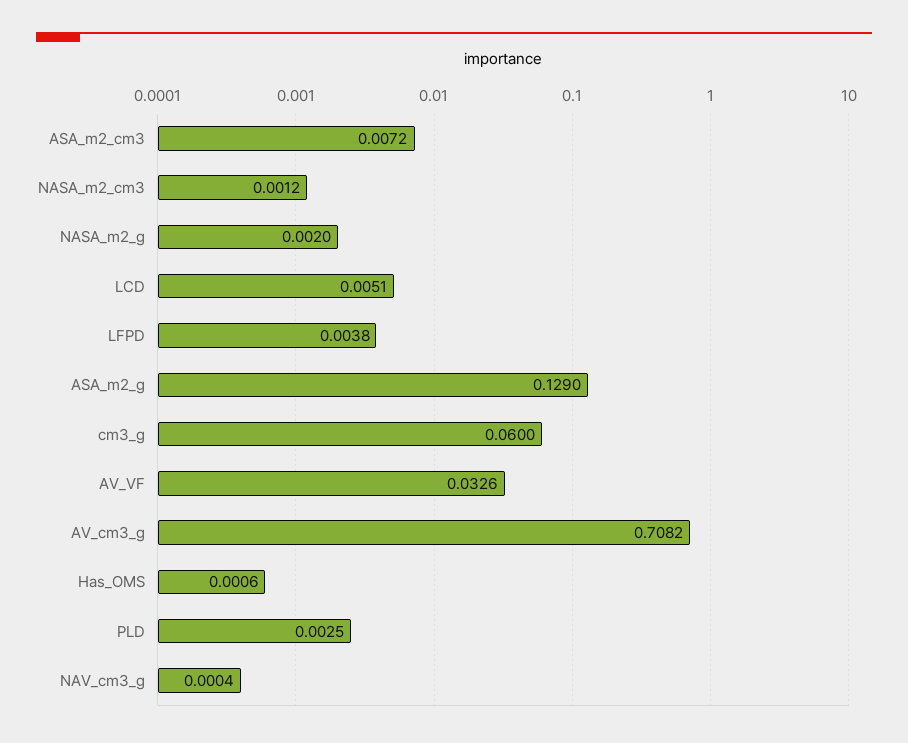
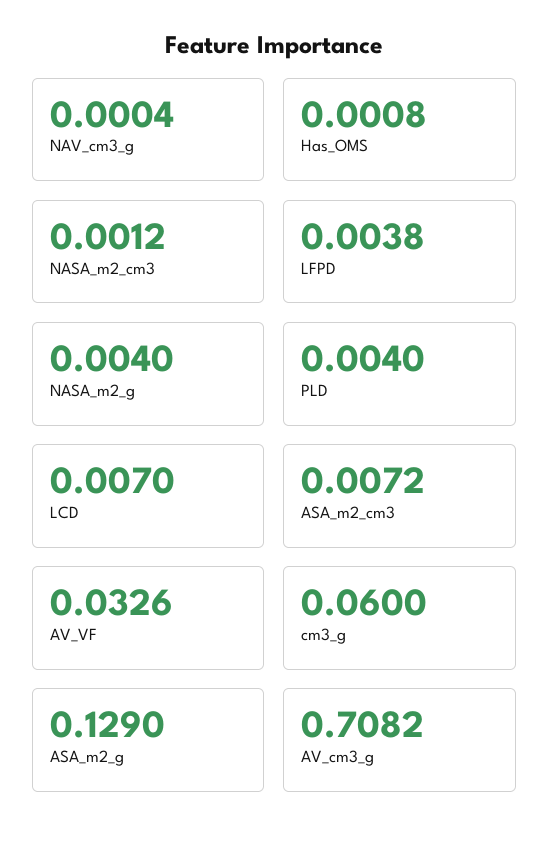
  {
    "ASA_m2_cm3": 0.0072,
    "NASA_m2_cm3": 0.0012,
-   "NASA_m2_g": 0.002,
+   "NASA_m2_g": 0.004,
-   "LCD": 0.0051,
+   "LCD": 0.007,
    "LFPD": 0.0038,
    "ASA_m2_g": 0.129,
    "cm3_g": 0.06,
    "AV_VF": 0.0326,
    "AV_cm3_g": 0.7082,
-   "Has_OMS": 0.0006,
+   "Has_OMS": 0.0008,
-   "PLD": 0.0025,
+   "PLD": 0.004,
    "NAV_cm3_g": 0.0004
  }

